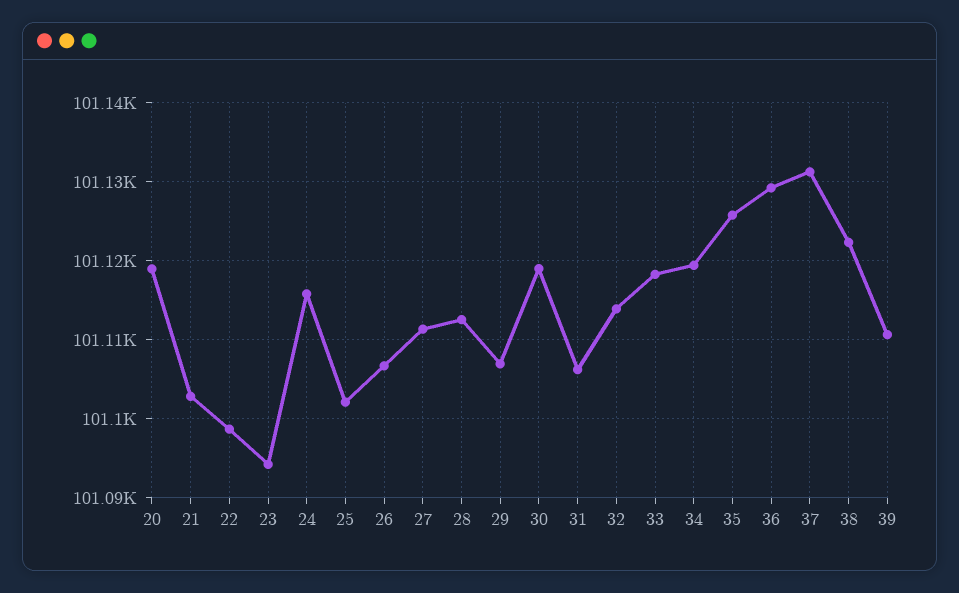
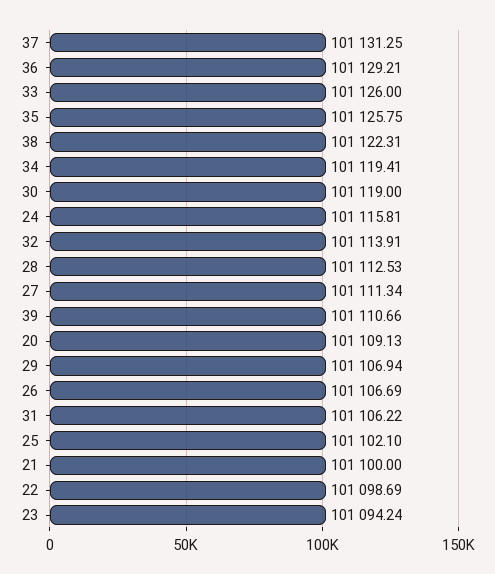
  {
-   "20": 101119,
+   "20": 101109.13,
-   "21": 101103,
+   "21": 101100,
    "22": 101098.69,
    "23": 101094.24,
    "24": 101115.81,
    "25": 101102.1,
    "26": 101106.69,
    "27": 101111.34,
    "28": 101112.53,
    "29": 101106.94,
    "30": 101119,
    "31": 101106.22,
    "32": 101113.91,
-   "33": 101118,
+   "33": 101126,
    "34": 101119.41,
    "35": 101125.75,
    "36": 101129.21,
    "37": 101131.25,
    "38": 101122.31,
    "39": 101110.66
  }

